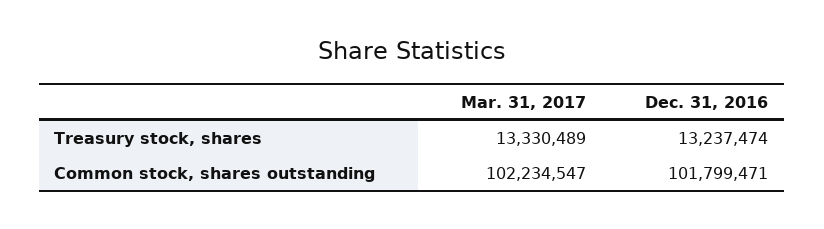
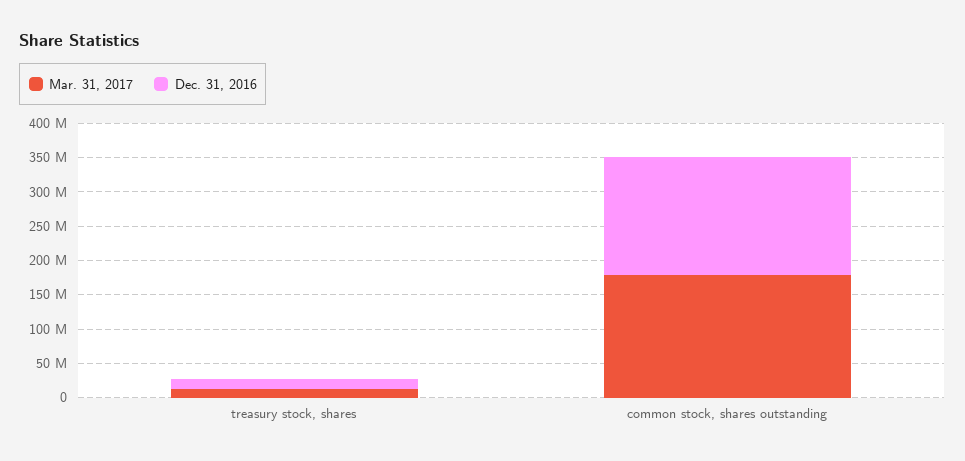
  {
    "Mar. 31, 2017": {
      "Treasury stock, shares": 13330489,
-     "Common stock, shares outstanding": 102234547
+     "Common stock, shares outstanding": 175000000
    },
    "Dec. 31, 2016": {
      "Treasury stock, shares": 13237474,
-     "Common stock, shares outstanding": 101799471
+     "Common stock, shares outstanding": 175000000
    }
  }

